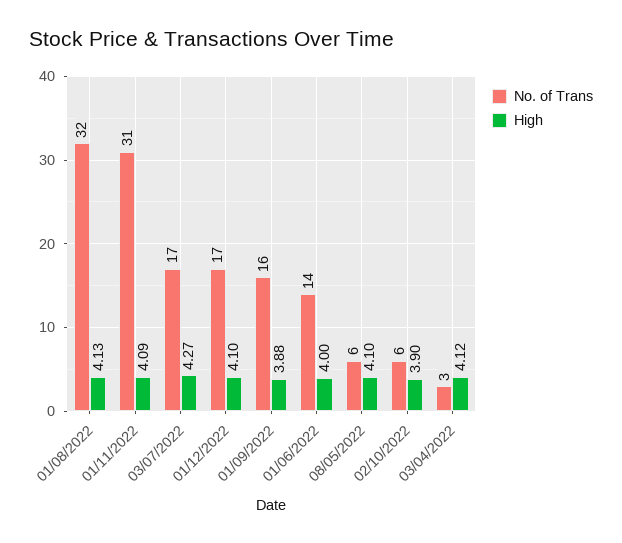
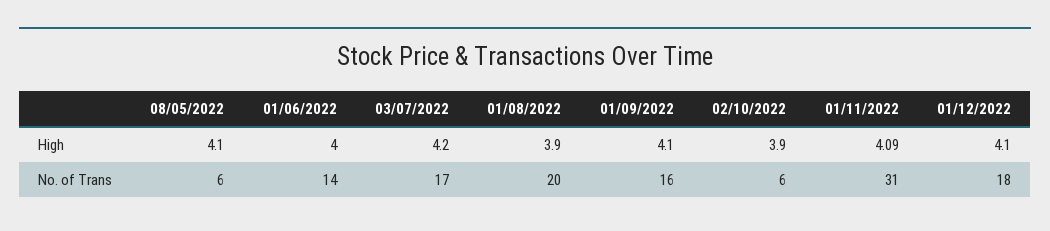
  {
    "No. of Trans": {
-     "01/08/2022": 32,
+     "01/08/2022": 20,
      "01/11/2022": 31,
      "03/07/2022": 17,
-     "01/12/2022": 17,
+     "01/12/2022": 18,
      "01/09/2022": 16,
      "01/06/2022": 14,
      "08/05/2022": 6,
-     "02/10/2022": 6,
+     "02/10/2022": 6
-     "03/04/2022": 3
    },
    "High": {
-     "01/08/2022": 4.13,
+     "01/08/2022": 3.9,
      "01/11/2022": 4.09,
-     "03/07/2022": 4.27,
+     "03/07/2022": 4.2,
      "01/12/2022": 4.1,
-     "01/09/2022": 3.88,
+     "01/09/2022": 4.1,
      "01/06/2022": 4,
      "08/05/2022": 4.1,
-     "02/10/2022": 3.9,
+     "02/10/2022": 3.9
-     "03/04/2022": 4.12
    }
  }

